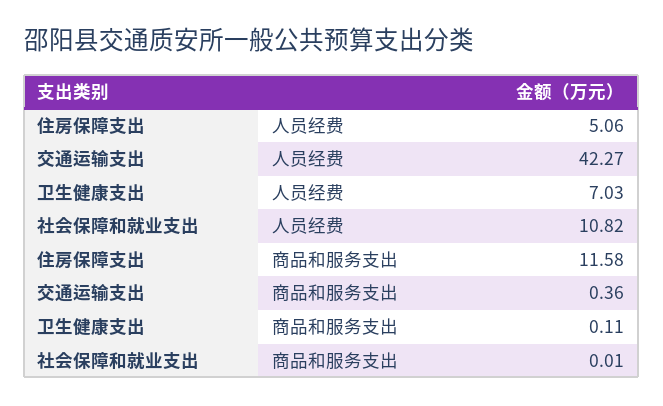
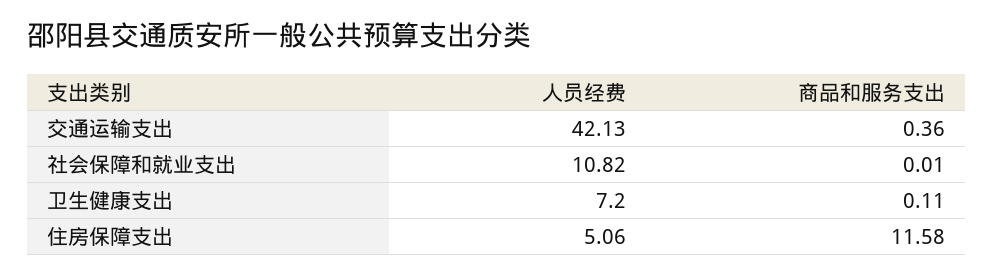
  {
    "住房保障支出": {
      "人员经费": 5.06,
      "商品和服务支出": 11.58
    },
    "交通运输支出": {
-     "人员经费": 42.27,
+     "人员经费": 42.13,
      "商品和服务支出": 0.36
    },
    "卫生健康支出": {
-     "人员经费": 7.03,
+     "人员经费": 7.2,
      "商品和服务支出": 0.11
    },
    "社会保障和就业支出": {
      "人员经费": 10.82,
      "商品和服务支出": 0.01
    }
  }

